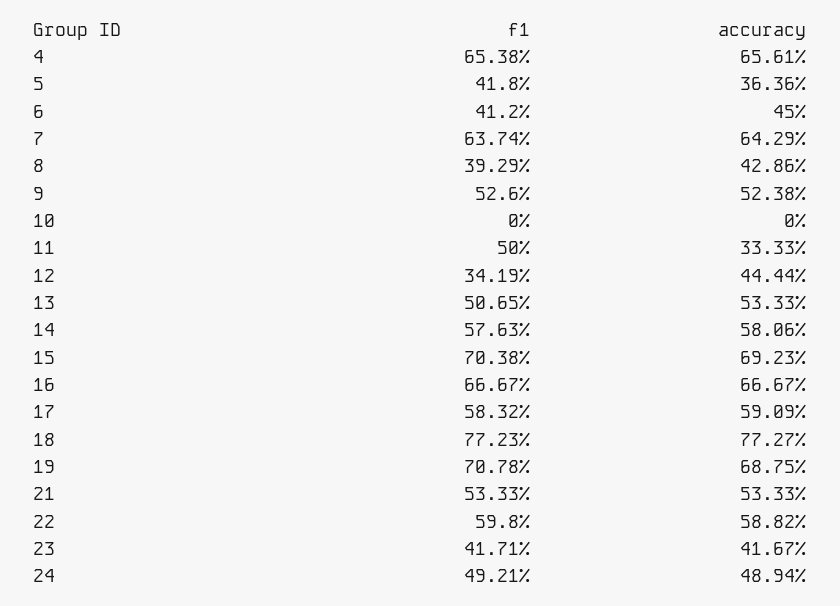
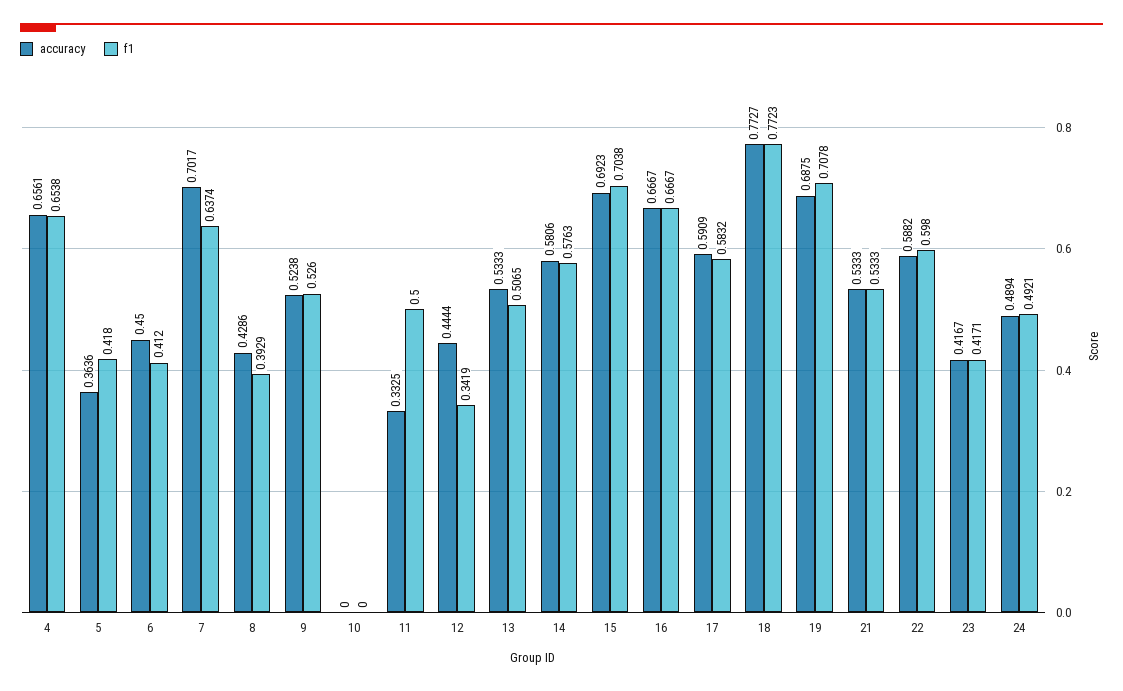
  {
    "f1": {
      "4": 0.6538,
      "5": 0.418,
      "6": 0.412,
      "7": 0.6374,
      "8": 0.3929,
      "9": 0.526,
      "10": 0,
      "11": 0.5,
      "12": 0.3419,
      "13": 0.5065,
      "14": 0.5763,
      "15": 0.7038,
      "16": 0.6667,
      "17": 0.5832,
      "18": 0.7723,
      "19": 0.7078,
      "21": 0.5333,
      "22": 0.598,
      "23": 0.4171,
      "24": 0.4921
    },
    "accuracy": {
      "4": 0.6561,
      "5": 0.3636,
      "6": 0.45,
-     "7": 0.6429,
+     "7": 0.7017,
      "8": 0.4286,
      "9": 0.5238,
      "10": 0,
-     "11": 0.3333,
+     "11": 0.3325,
      "12": 0.4444,
      "13": 0.5333,
      "14": 0.5806,
      "15": 0.6923,
      "16": 0.6667,
      "17": 0.5909,
      "18": 0.7727,
      "19": 0.6875,
      "21": 0.5333,
      "22": 0.5882,
      "23": 0.4167,
      "24": 0.4894
    }
  }

